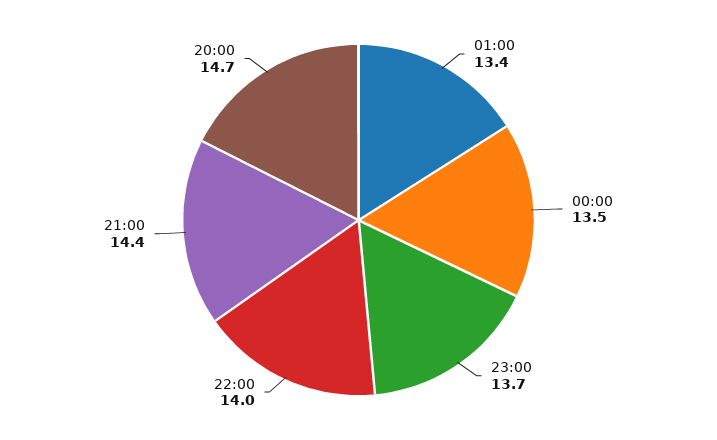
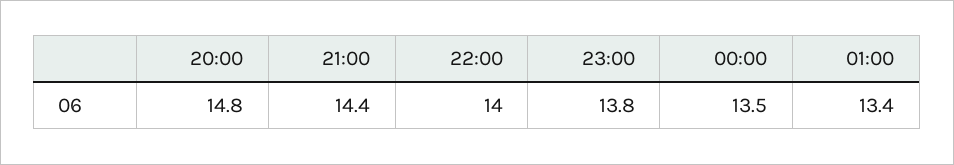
  {
    "01:00": 13.4,
    "00:00": 13.5,
-   "23:00": 13.7,
+   "23:00": 13.8,
    "22:00": 14,
    "21:00": 14.4,
-   "20:00": 14.7
+   "20:00": 14.8
  }

